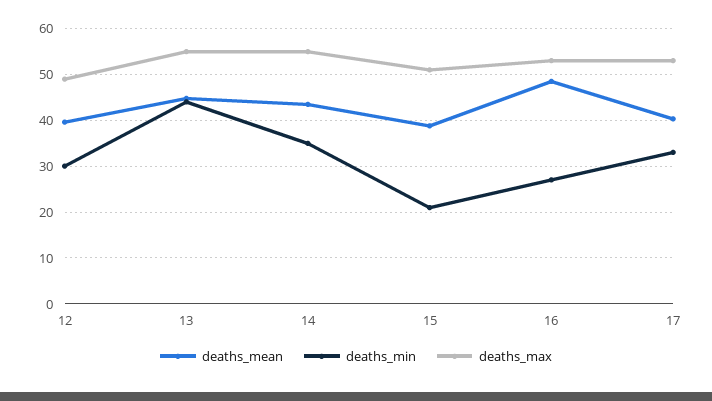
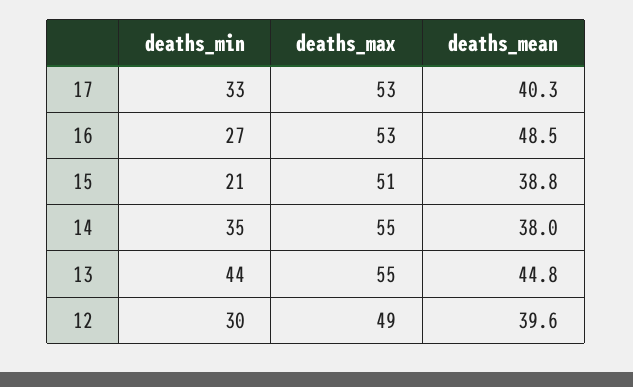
  {
    "deaths_mean": {
      "12": 39.6,
      "13": 44.8,
-     "14": 44,
+     "14": 38,
      "15": 38.8,
      "16": 48.5,
      "17": 40.3
    },
    "deaths_min": {
      "12": 30,
      "13": 44,
      "14": 35,
      "15": 21,
      "16": 27,
      "17": 33
    },
    "deaths_max": {
      "12": 49,
      "13": 55,
      "14": 55,
      "15": 51,
      "16": 53,
      "17": 53
    }
  }

